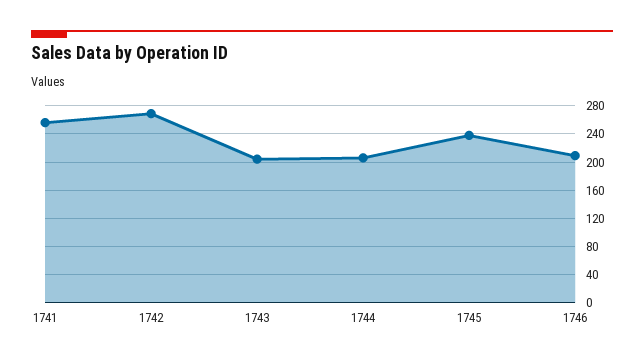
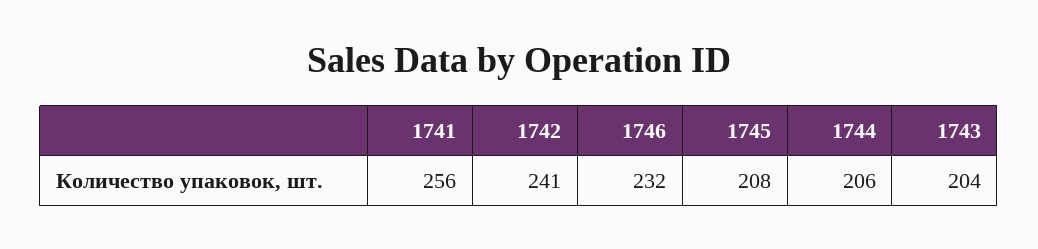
  {
    "1741": 256,
-   "1742": 270,
+   "1742": 241,
    "1743": 204,
    "1744": 206,
-   "1745": 240,
+   "1745": 208,
-   "1746": 210
+   "1746": 232
  }

